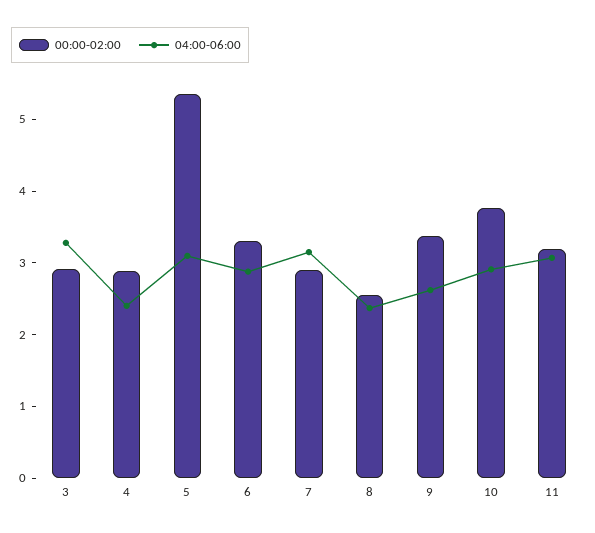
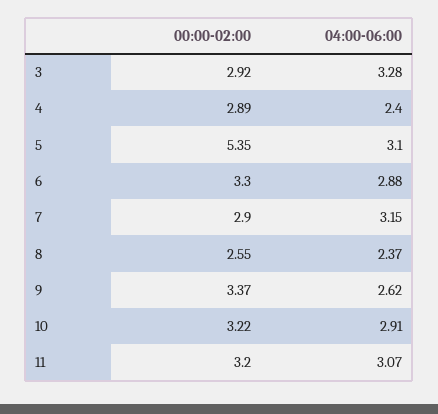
  {
    "00:00-02:00": {
      "3": 2.92,
      "4": 2.89,
      "5": 5.35,
      "6": 3.3,
      "7": 2.9,
      "8": 2.55,
      "9": 3.37,
-     "10": 3.8,
+     "10": 3.22,
      "11": 3.2
    },
    "04:00-06:00": {
      "3": 3.28,
      "4": 2.4,
      "5": 3.1,
      "6": 2.88,
      "7": 3.15,
      "8": 2.37,
      "9": 2.62,
      "10": 2.91,
      "11": 3.07
    }
  }

